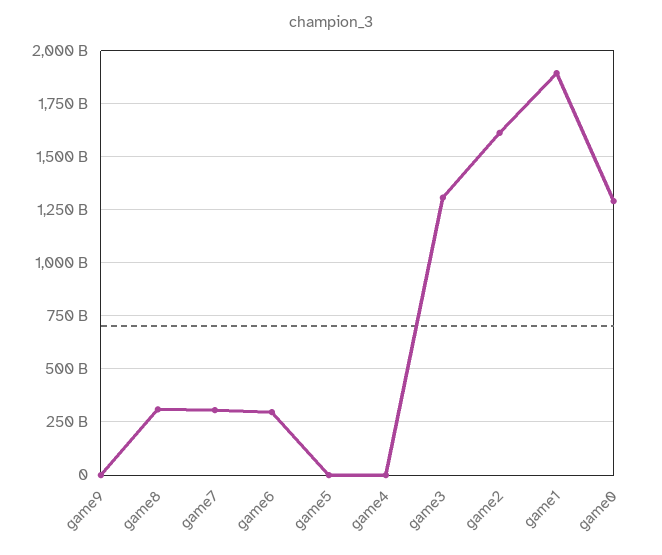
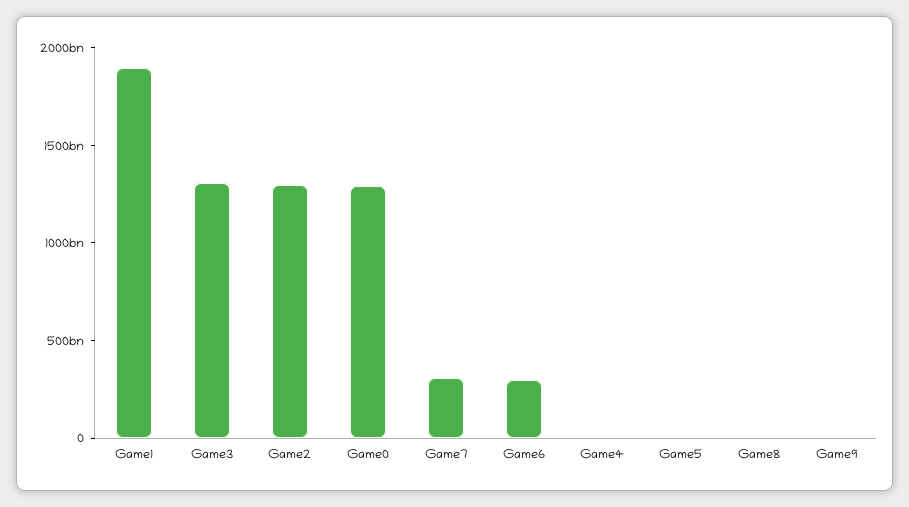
  {
    "game9": 0,
-   "game8": 300000000000,
+   "game8": 0,
    "game7": 300000000000,
    "game6": 300000000000,
    "game5": 0,
    "game4": 0,
    "game3": 1300000000000,
-   "game2": 1600000000000,
+   "game2": 1300000000000,
    "game1": 1900000000000,
    "game0": 1300000000000
  }

